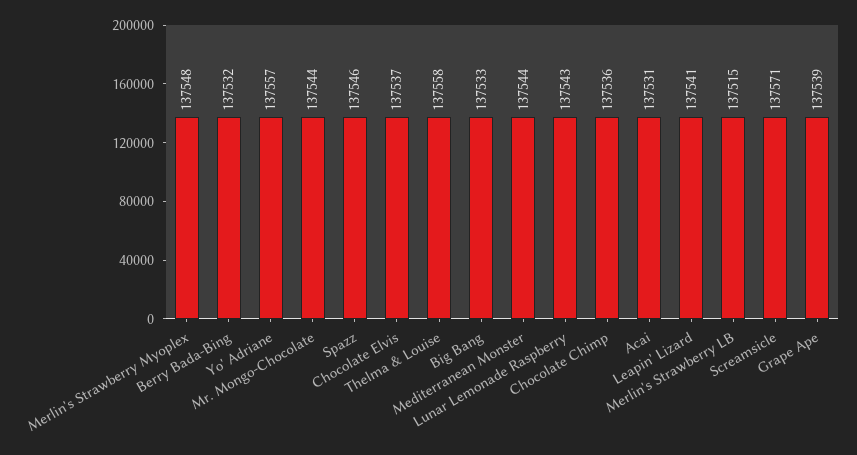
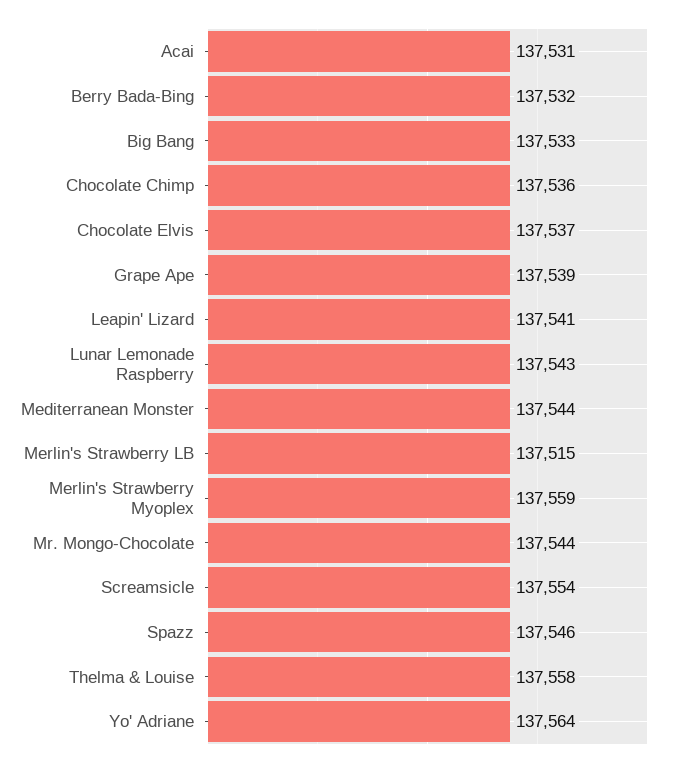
  {
-   "Merlin's Strawberry Myoplex": 137548,
+   "Merlin's Strawberry Myoplex": 137559,
    "Berry Bada-Bing": 137532,
-   "Yo' Adriane": 137557,
+   "Yo' Adriane": 137564,
    "Mr. Mongo-Chocolate": 137544,
    "Spazz": 137546,
    "Chocolate Elvis": 137537,
    "Thelma & Louise": 137558,
    "Big Bang": 137533,
    "Mediterranean Monster": 137544,
    "Lunar Lemonade Raspberry": 137543,
    "Chocolate Chimp": 137536,
    "Acai": 137531,
    "Leapin' Lizard": 137541,
    "Merlin's Strawberry LB": 137515,
-   "Screamsicle": 137571,
+   "Screamsicle": 137554,
    "Grape Ape": 137539
  }

